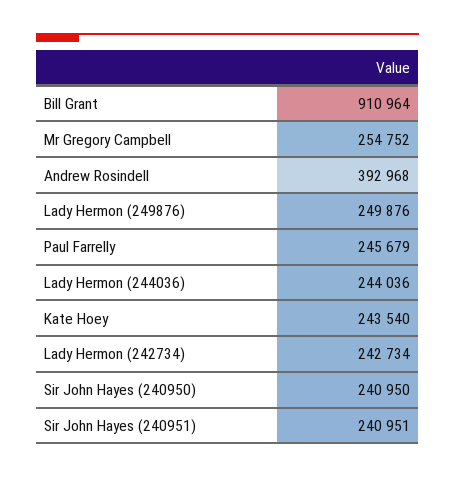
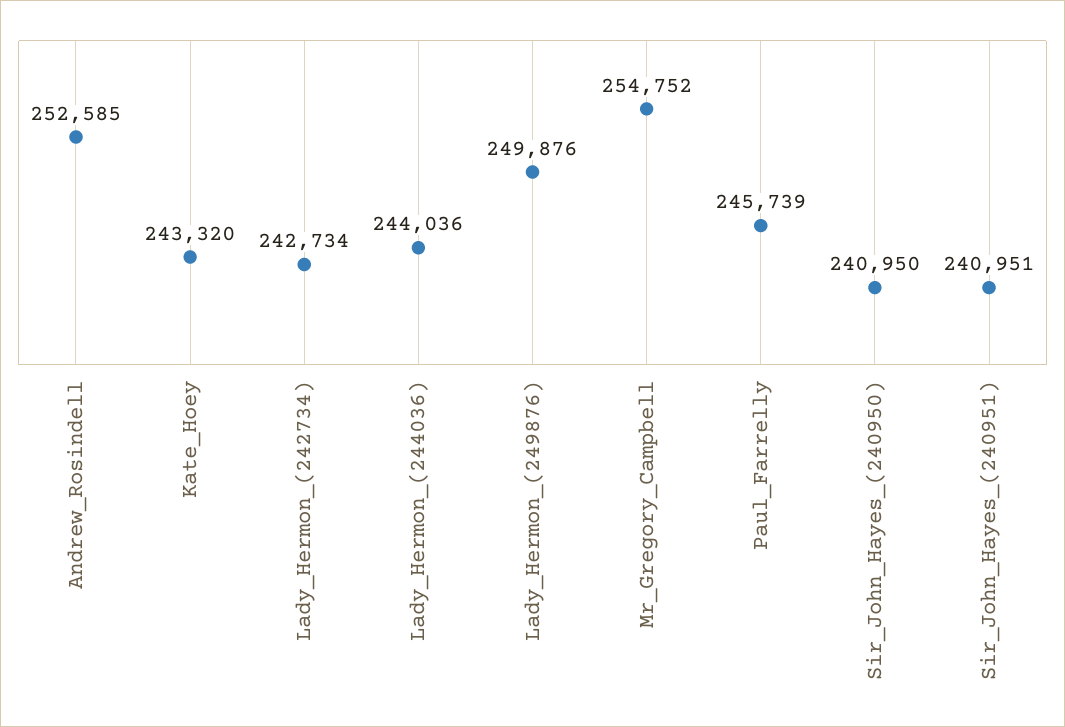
  {
-   "Bill Grant": 910964,
    "Mr Gregory Campbell": 254752,
-   "Andrew Rosindell": 392968,
+   "Andrew Rosindell": 252585,
    "Lady Hermon (249876)": 249876,
-   "Paul Farrelly": 245679,
+   "Paul Farrelly": 245739,
    "Lady Hermon (244036)": 244036,
-   "Kate Hoey": 243540,
+   "Kate Hoey": 243320,
    "Lady Hermon (242734)": 242734,
    "Sir John Hayes (240950)": 240950,
    "Sir John Hayes (240951)": 240951
  }

